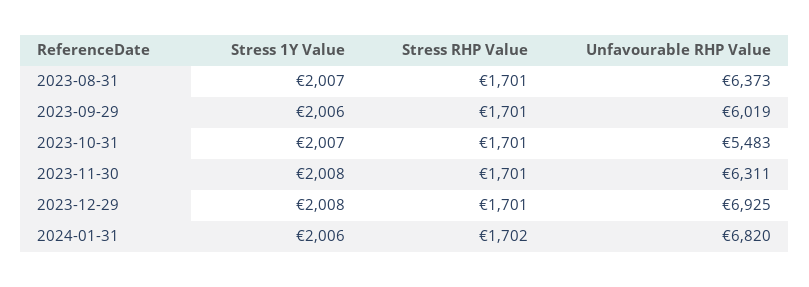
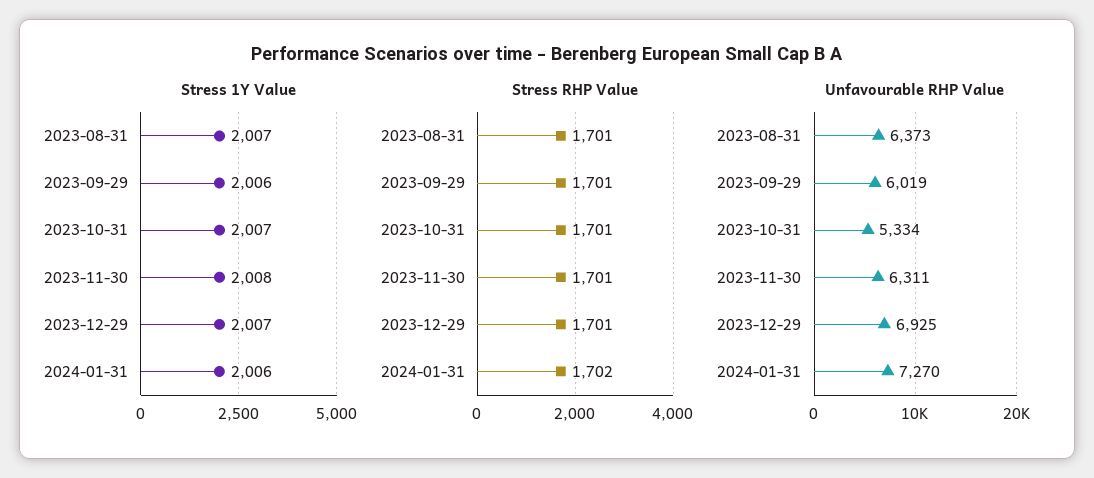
  {
    "Stress 1Y Value": {
      "2023-08-31": 2007,
      "2023-09-29": 2006,
      "2023-10-31": 2007,
      "2023-11-30": 2008,
-     "2023-12-29": 2008,
+     "2023-12-29": 2007,
      "2024-01-31": 2006
    },
    "Stress RHP Value": {
      "2023-08-31": 1701,
      "2023-09-29": 1701,
      "2023-10-31": 1701,
      "2023-11-30": 1701,
      "2023-12-29": 1701,
      "2024-01-31": 1702
    },
    "Unfavourable RHP Value": {
      "2023-08-31": 6373,
      "2023-09-29": 6019,
-     "2023-10-31": 5483,
+     "2023-10-31": 5334,
      "2023-11-30": 6311,
      "2023-12-29": 6925,
-     "2024-01-31": 6820
+     "2024-01-31": 7270
    }
  }

